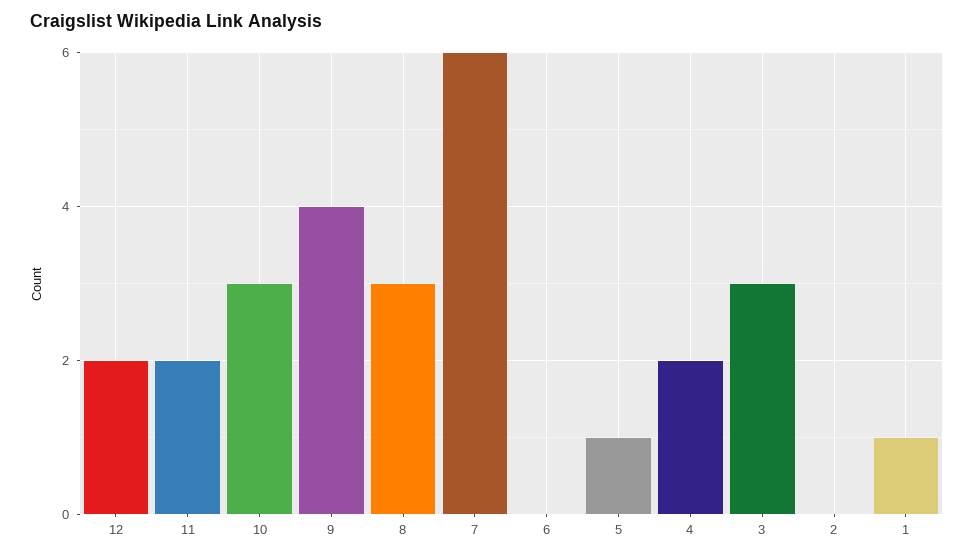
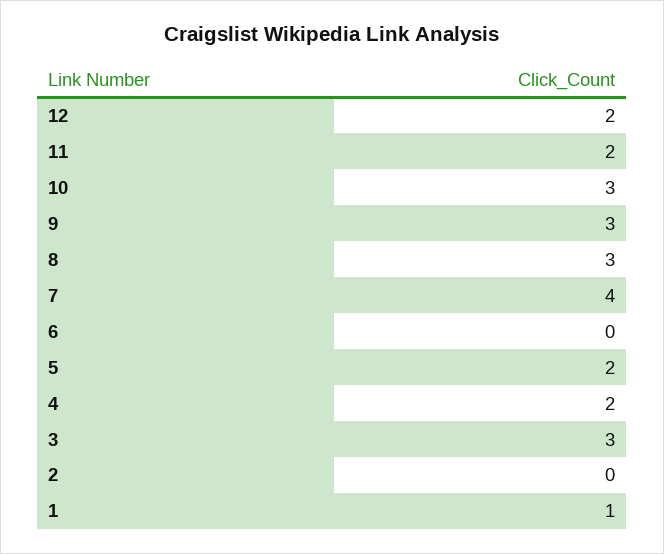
  {
    "12": 2,
    "11": 2,
    "10": 3,
-   "9": 4,
+   "9": 3,
    "8": 3,
-   "7": 6,
+   "7": 4,
    "6": 0,
-   "5": 1,
+   "5": 2,
    "4": 2,
    "3": 3,
    "2": 0,
    "1": 1
  }

